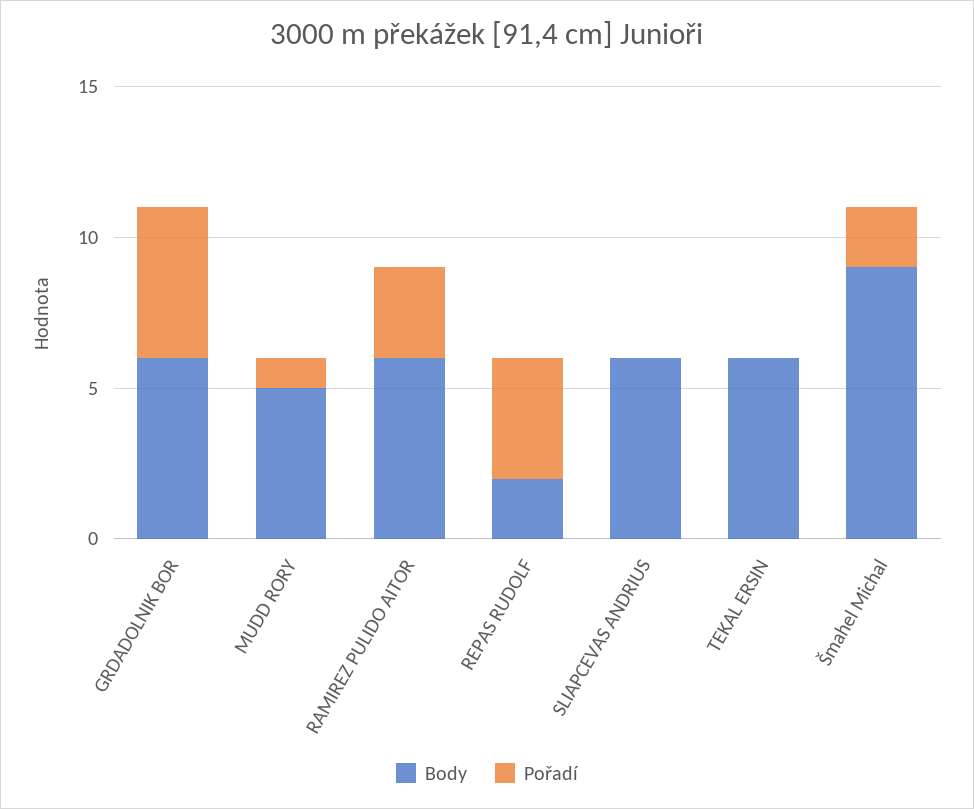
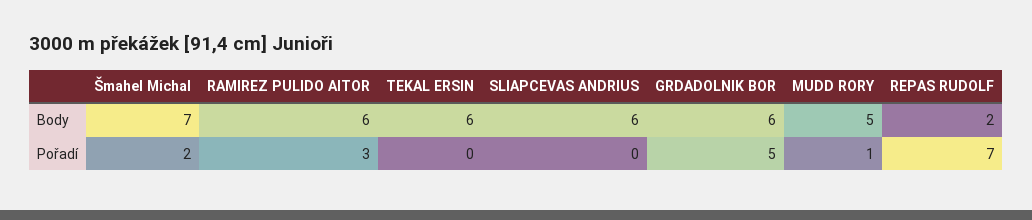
  {
    "Body": {
      "GRDADOLNIK BOR": 6,
      "MUDD RORY": 5,
      "RAMIREZ PULIDO AITOR": 6,
      "REPAS RUDOLF": 2,
      "SLIAPCEVAS ANDRIUS": 6,
      "TEKAL ERSIN": 6,
-     "Šmahel Michal": 9
+     "Šmahel Michal": 7
    },
    "Pořadí": {
      "GRDADOLNIK BOR": 5,
      "MUDD RORY": 1,
      "RAMIREZ PULIDO AITOR": 3,
-     "REPAS RUDOLF": 4,
+     "REPAS RUDOLF": 7,
      "SLIAPCEVAS ANDRIUS": 0,
      "TEKAL ERSIN": 0,
      "Šmahel Michal": 2
    }
  }

